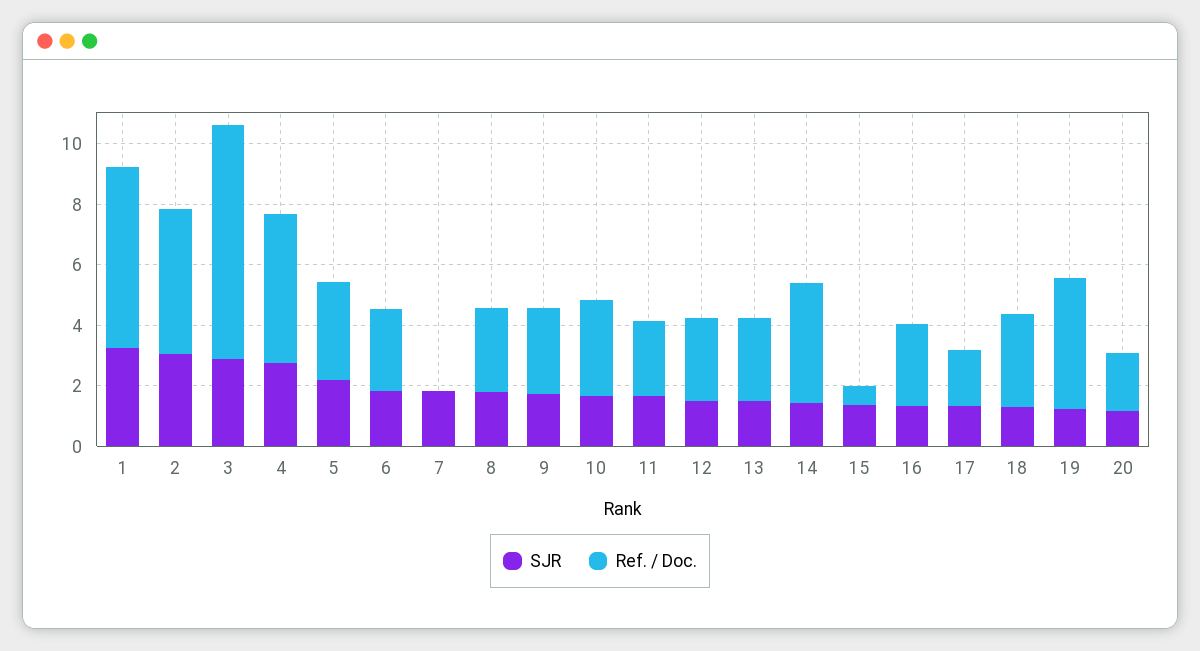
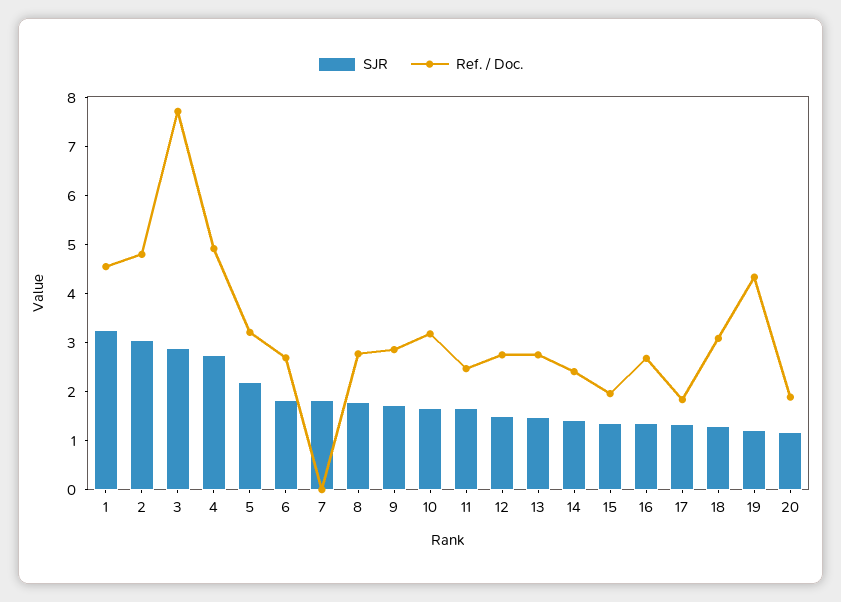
  {
    "SJR": {
      "1": 3.2,
      "2": 3,
      "3": 2.8,
      "4": 2.8,
      "5": 2.2,
      "6": 1.8,
      "7": 1.8,
      "8": 1.8,
      "9": 1.8,
      "10": 1.6,
      "11": 1.6,
      "12": 1.4,
      "13": 1.4,
      "14": 1.4,
      "15": 1.4,
      "16": 1.4,
      "17": 1.4,
      "18": 1.2,
      "19": 1.2,
      "20": 1.2
    },
    "Ref. / Doc.": {
-     "1": 6,
+     "1": 4.6,
      "2": 4.8,
      "3": 7.8,
      "4": 5,
      "5": 3.2,
      "6": 2.6,
      "7": 0,
      "8": 2.8,
      "9": 2.8,
      "10": 3.2,
      "11": 2.4,
      "12": 2.8,
      "13": 2.8,
-     "14": 4,
+     "14": 2.4,
-     "15": 0.5,
+     "15": 2,
      "16": 2.6,
      "17": 1.8,
      "18": 3,
      "19": 4.4,
      "20": 1.8
    }
  }

